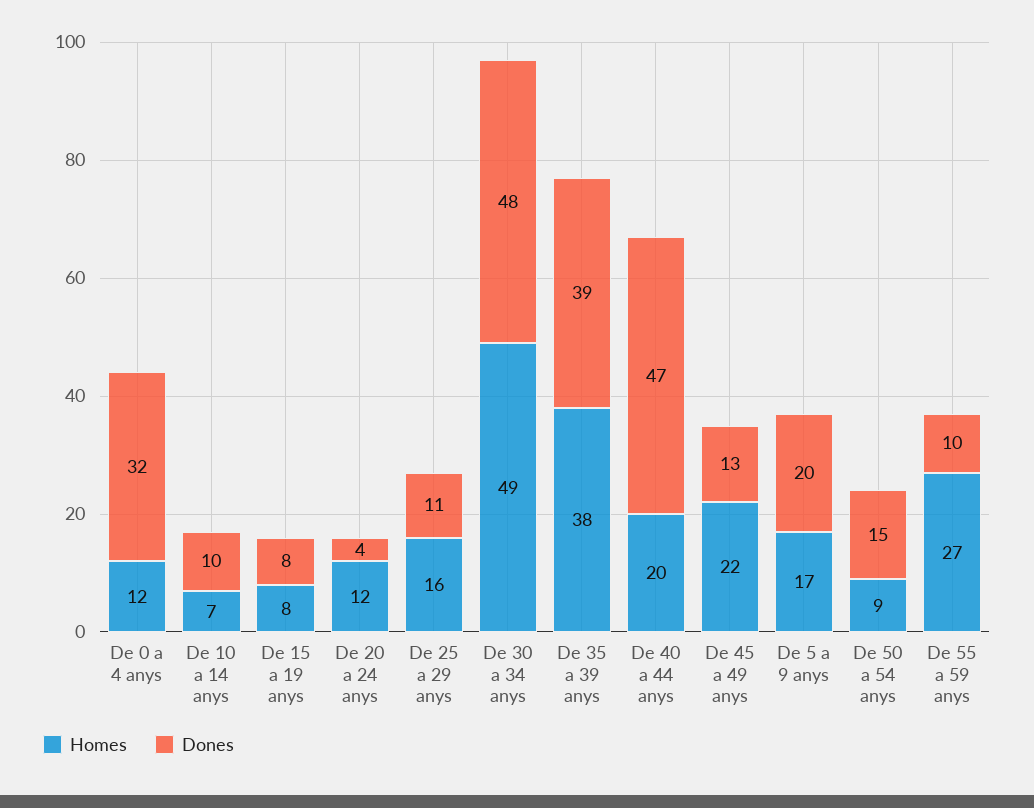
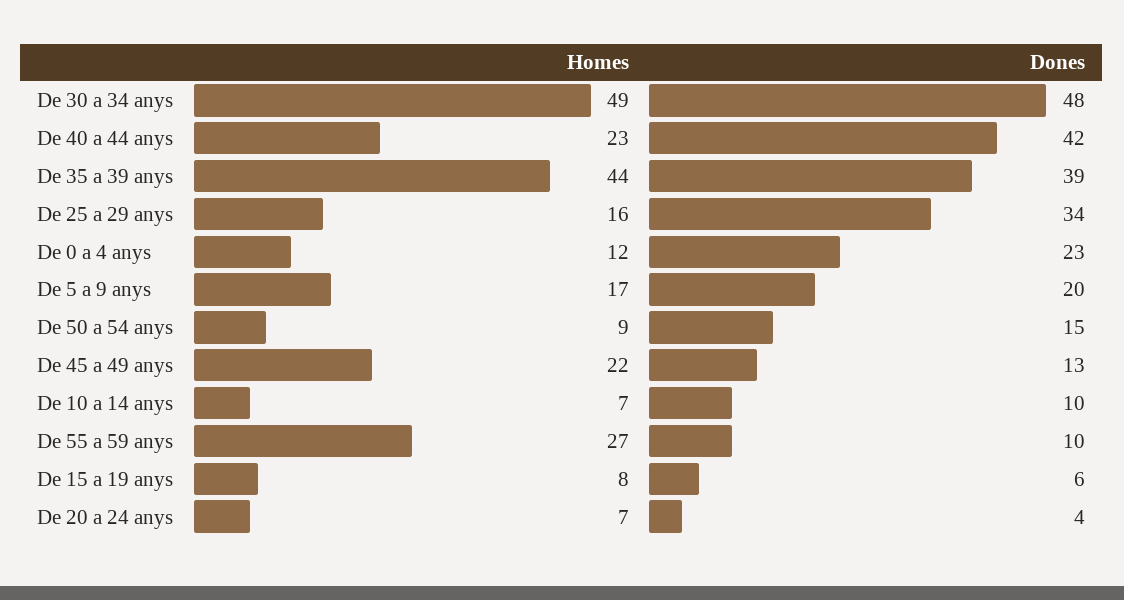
  {
    "Homes": {
      "De 0 a 4 anys": 12,
      "De 10 a 14 anys": 7,
      "De 15 a 19 anys": 8,
-     "De 20 a 24 anys": 12,
+     "De 20 a 24 anys": 7,
      "De 25 a 29 anys": 16,
      "De 30 a 34 anys": 49,
-     "De 35 a 39 anys": 38,
+     "De 35 a 39 anys": 44,
-     "De 40 a 44 anys": 20,
+     "De 40 a 44 anys": 23,
      "De 45 a 49 anys": 22,
      "De 5 a 9 anys": 17,
      "De 50 a 54 anys": 9,
      "De 55 a 59 anys": 27
    },
    "Dones": {
-     "De 0 a 4 anys": 32,
+     "De 0 a 4 anys": 23,
      "De 10 a 14 anys": 10,
-     "De 15 a 19 anys": 8,
+     "De 15 a 19 anys": 6,
      "De 20 a 24 anys": 4,
-     "De 25 a 29 anys": 11,
+     "De 25 a 29 anys": 34,
      "De 30 a 34 anys": 48,
      "De 35 a 39 anys": 39,
-     "De 40 a 44 anys": 47,
+     "De 40 a 44 anys": 42,
      "De 45 a 49 anys": 13,
      "De 5 a 9 anys": 20,
      "De 50 a 54 anys": 15,
      "De 55 a 59 anys": 10
    }
  }

